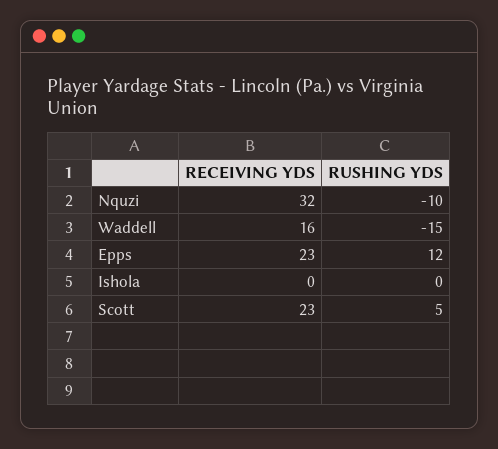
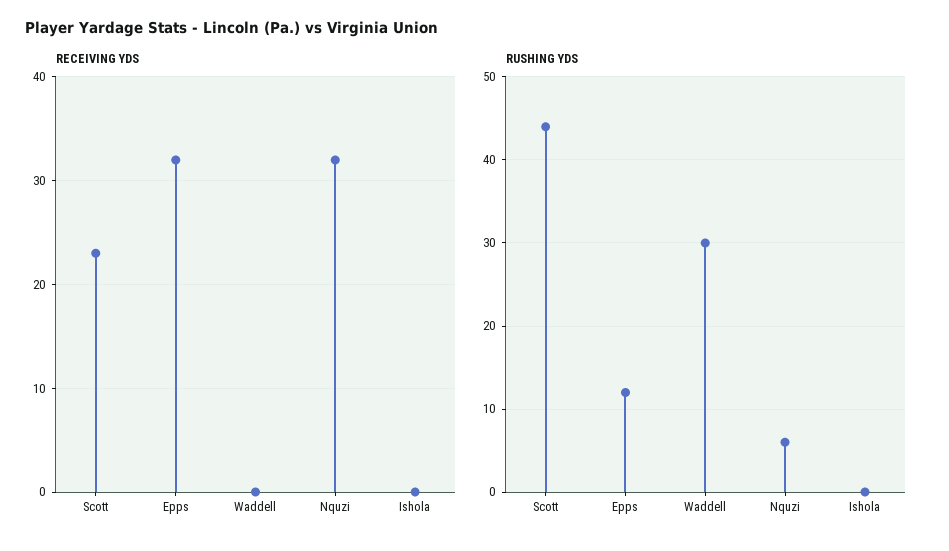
  {
    "RECEIVING YDS": {
      "Nquzi": 32,
-     "Waddell": 16,
+     "Waddell": 0,
-     "Epps": 23,
+     "Epps": 32,
      "Ishola": 0,
      "Scott": 23
    },
    "RUSHING YDS": {
-     "Nquzi": -10,
+     "Nquzi": 6,
-     "Waddell": -15,
+     "Waddell": 30,
      "Epps": 12,
      "Ishola": 0,
-     "Scott": 5
+     "Scott": 44
    }
  }

